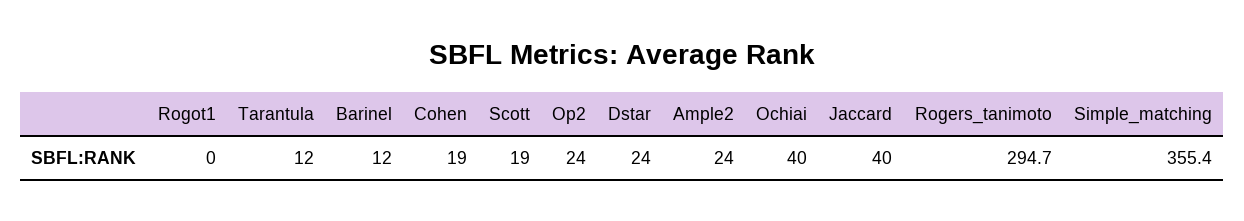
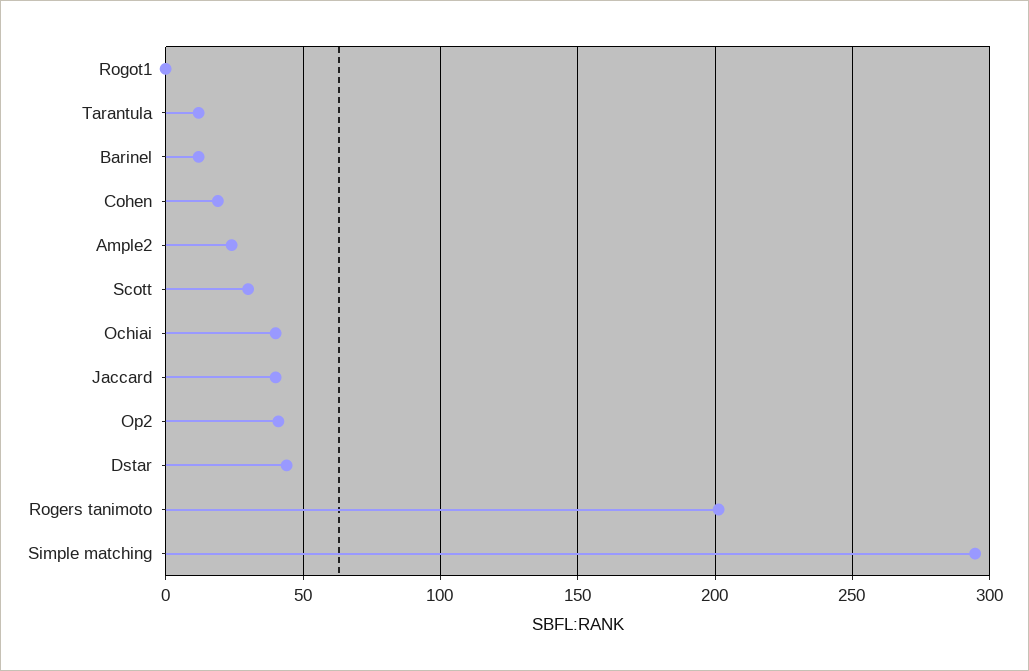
  {
    "Rogot1": 0,
    "Tarantula": 12,
    "Barinel": 12,
    "Cohen": 19,
-   "Scott": 19,
+   "Scott": 30,
-   "Op2": 24,
+   "Op2": 40,
-   "Dstar": 24,
+   "Dstar": 45,
    "Ample2": 24,
    "Ochiai": 40,
    "Jaccard": 40,
-   "Rogers_tanimoto": 294.7,
+   "Rogers_tanimoto": 200,
-   "Simple_matching": 355.4
+   "Simple_matching": 295
  }

